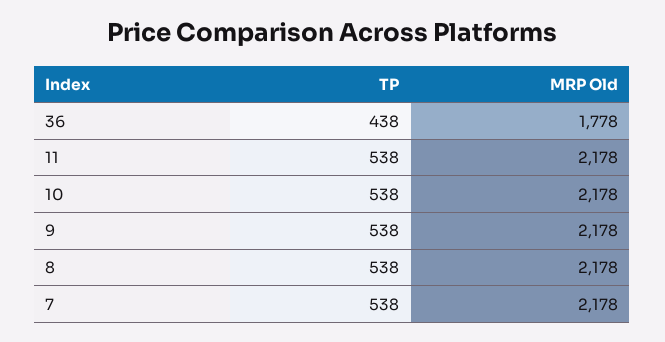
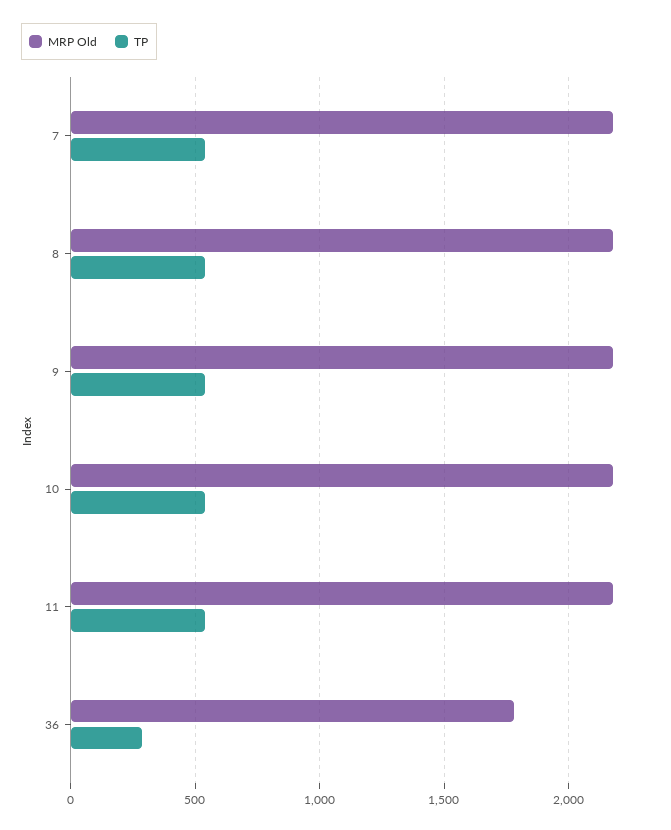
  {
    "TP": {
-     "36": 438,
+     "36": 300,
      "11": 538,
      "10": 538,
      "9": 538,
      "8": 538,
      "7": 538
    },
    "MRP Old": {
      "36": 1778,
      "11": 2178,
      "10": 2178,
      "9": 2178,
      "8": 2178,
      "7": 2178
    }
  }

